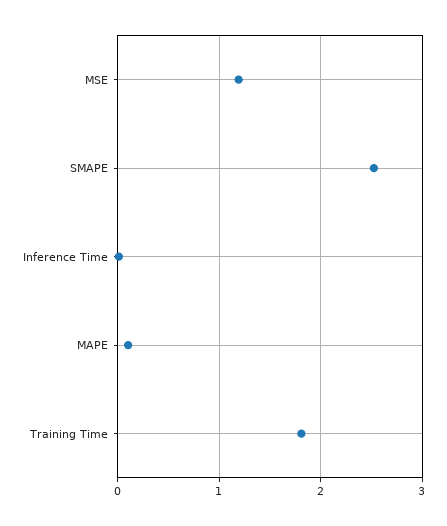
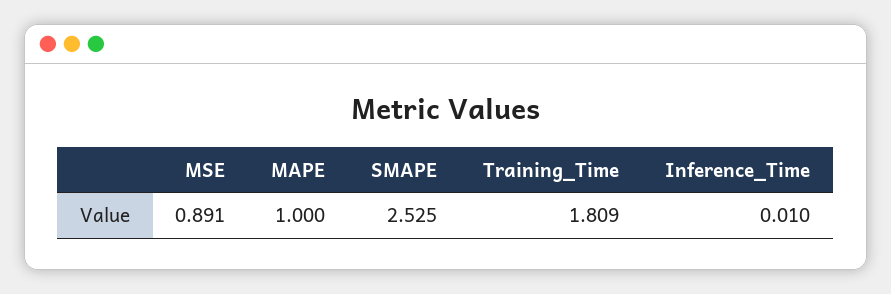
  {
-   "MSE": 1.2,
+   "MSE": 0.891,
    "SMAPE": 2.525,
    "Inference Time": 0.01,
-   "MAPE": 0.1,
+   "MAPE": 1,
    "Training Time": 1.809
  }

